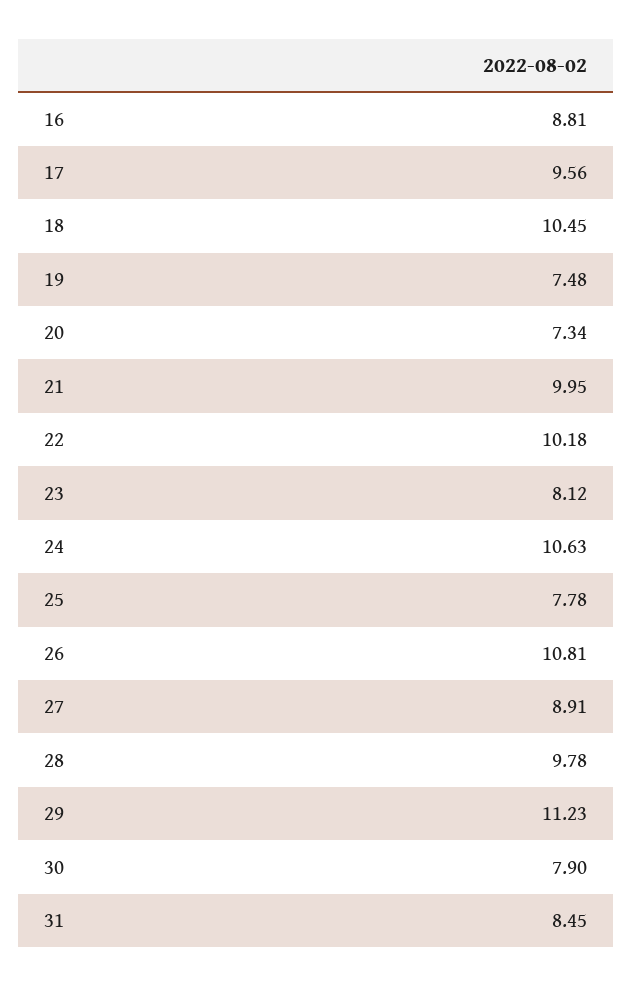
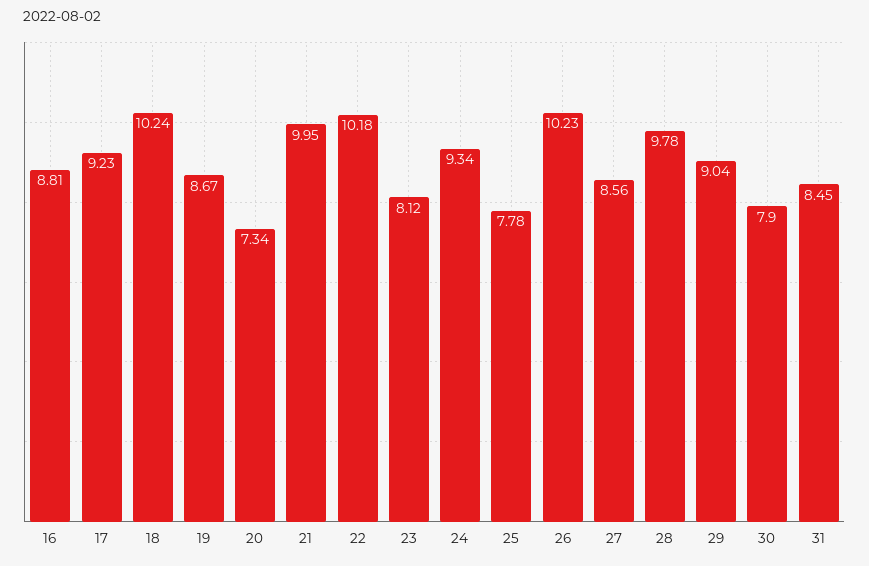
  {
    "16": 8.81,
-   "17": 9.56,
+   "17": 9.23,
-   "18": 10.45,
+   "18": 10.24,
-   "19": 7.48,
+   "19": 8.67,
    "20": 7.34,
    "21": 9.95,
    "22": 10.18,
    "23": 8.12,
-   "24": 10.63,
+   "24": 9.34,
    "25": 7.78,
-   "26": 10.81,
+   "26": 10.23,
-   "27": 8.91,
+   "27": 8.56,
    "28": 9.78,
-   "29": 11.23,
+   "29": 9.04,
    "30": 7.9,
    "31": 8.45
  }

